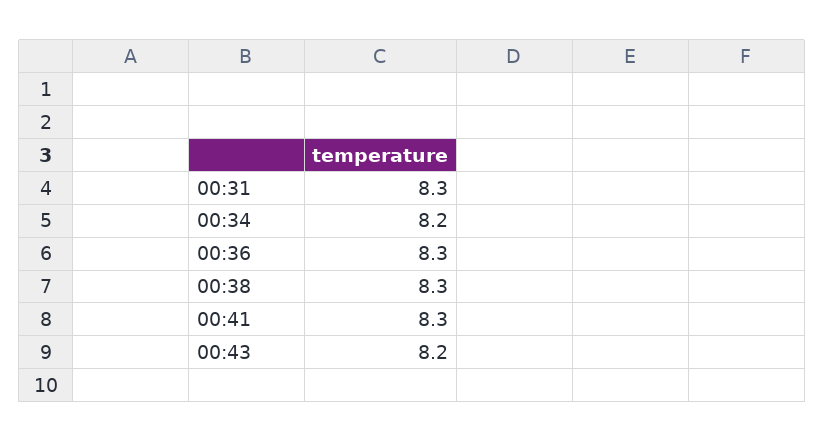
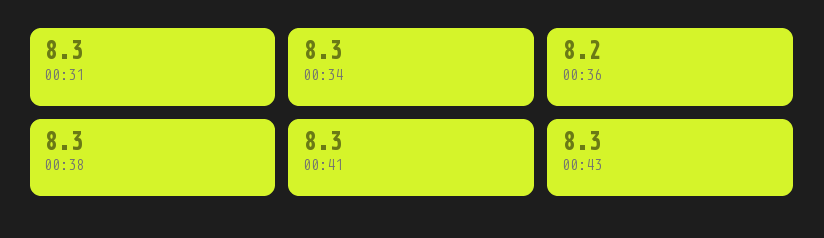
  {
    "00:31": 8.3,
-   "00:34": 8.2,
+   "00:34": 8.3,
-   "00:36": 8.3,
+   "00:36": 8.2,
    "00:38": 8.3,
    "00:41": 8.3,
-   "00:43": 8.2
+   "00:43": 8.3
  }

